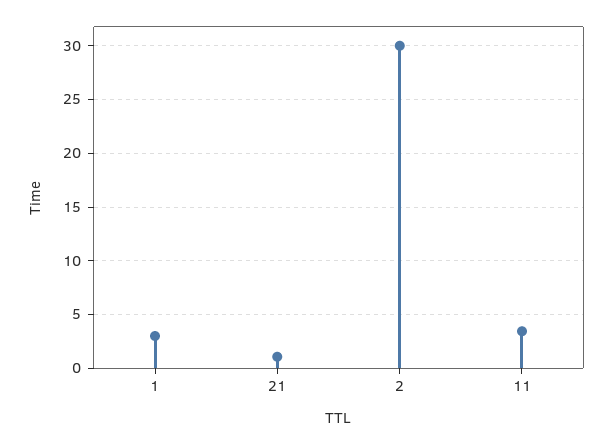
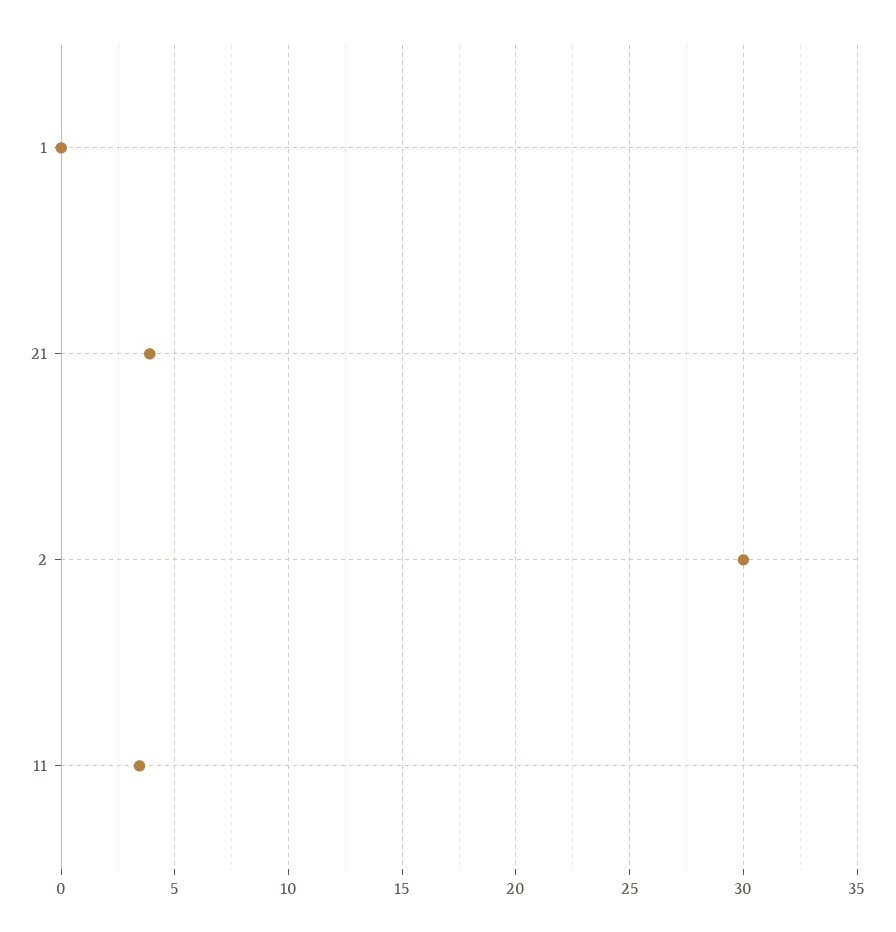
  {
-   "1": 3,
+   "1": 0,
-   "21": 1,
+   "21": 4,
    "2": 30,
    "11": 3.5
  }

